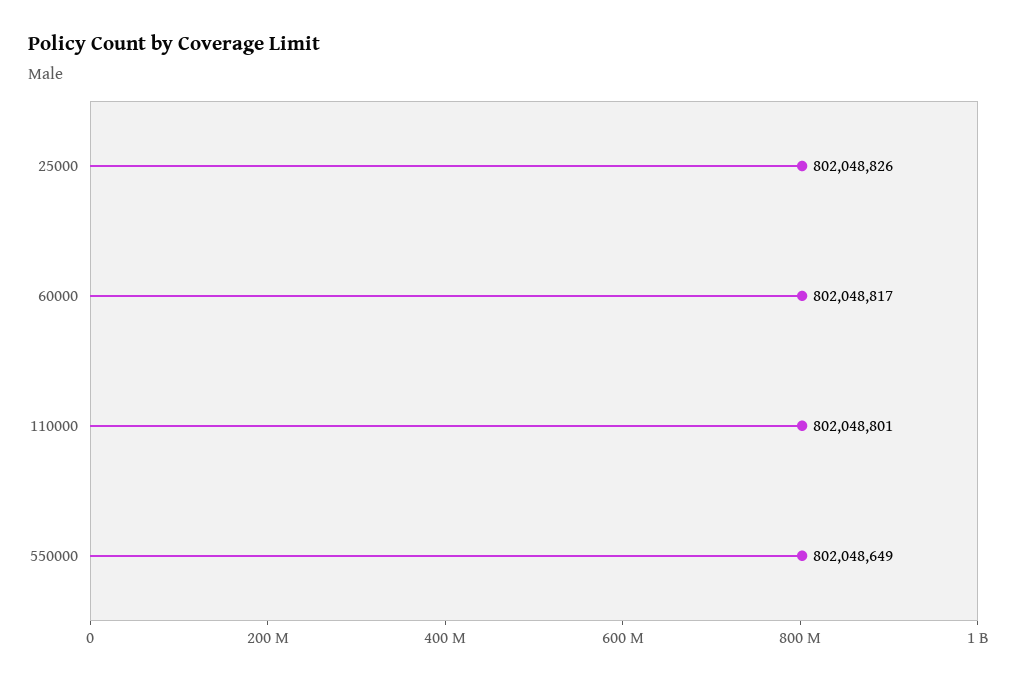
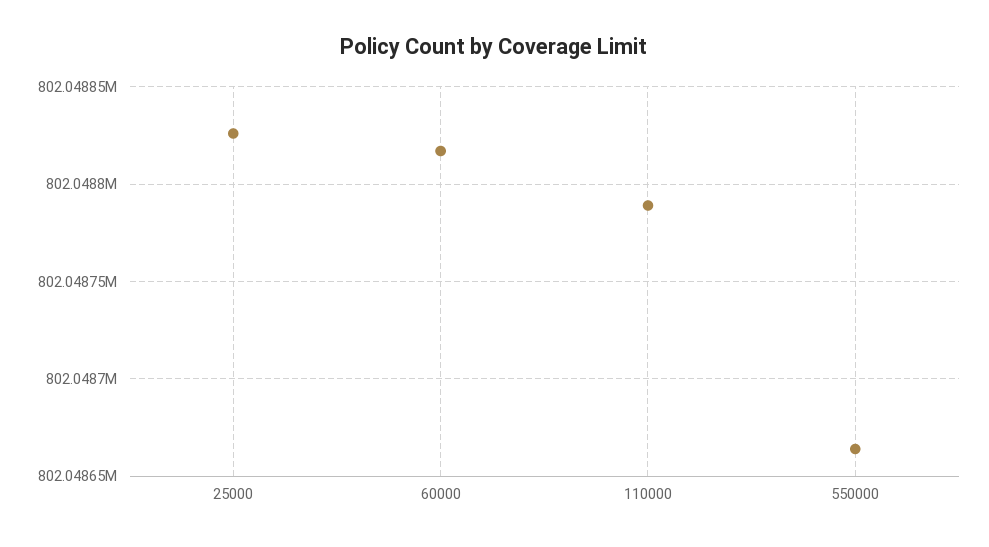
  {
    "25000": 802048826,
    "60000": 802048817,
-   "110000": 802048801,
+   "110000": 802048790,
-   "550000": 802048649
+   "550000": 802048665
  }

